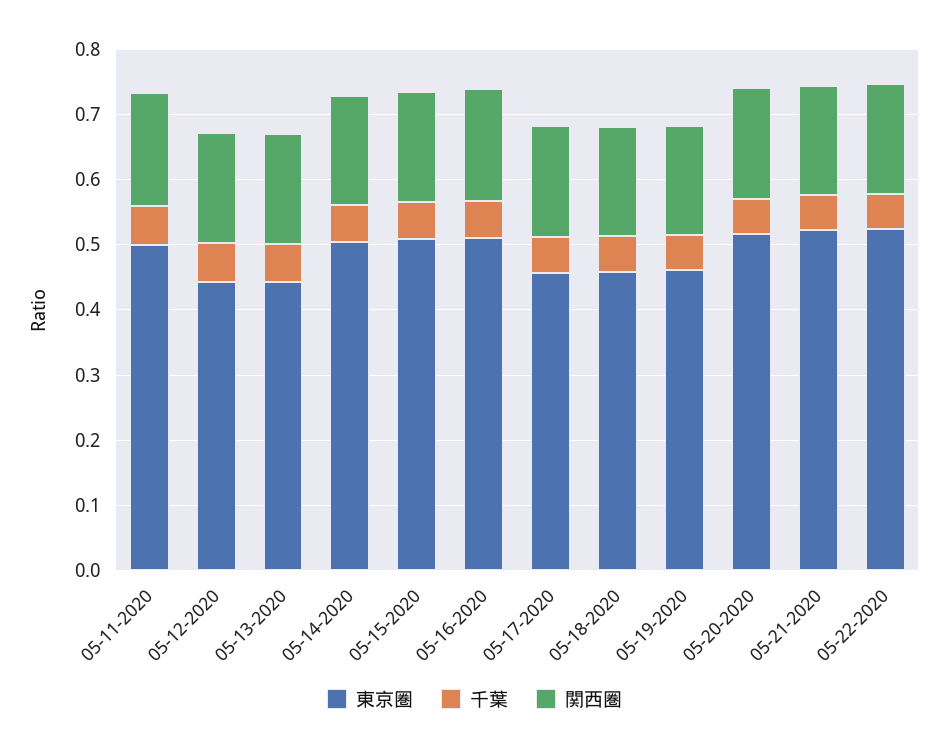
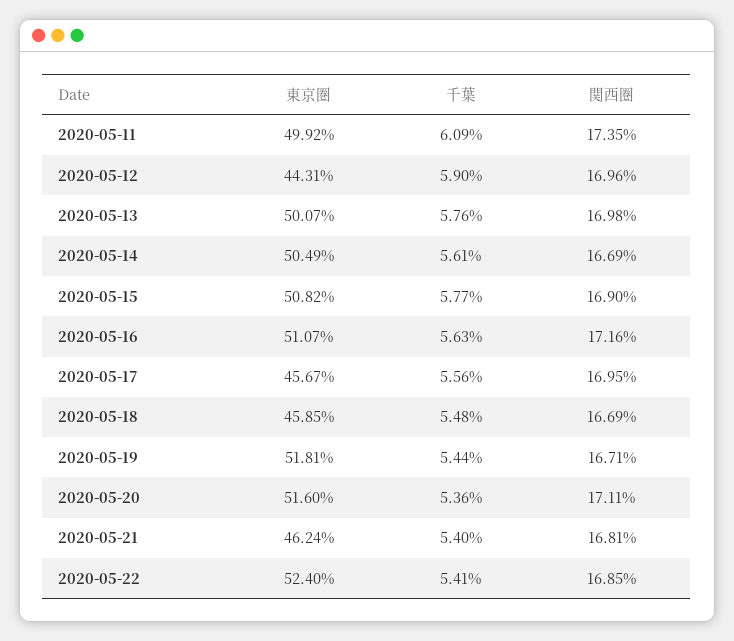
  {
    "東京圏": {
      "05-11-2020": 0.4992,
      "05-12-2020": 0.4431,
-     "05-13-2020": 0.44,
+     "05-13-2020": 0.5007,
      "05-14-2020": 0.5049,
      "05-15-2020": 0.5082,
      "05-16-2020": 0.5107,
      "05-17-2020": 0.4567,
      "05-18-2020": 0.4585,
-     "05-19-2020": 0.46,
+     "05-19-2020": 0.5181,
      "05-20-2020": 0.516,
-     "05-21-2020": 0.52,
+     "05-21-2020": 0.4624,
      "05-22-2020": 0.524
    },
    "千葉": {
      "05-11-2020": 0.0609,
      "05-12-2020": 0.059,
      "05-13-2020": 0.0576,
      "05-14-2020": 0.0561,
      "05-15-2020": 0.0577,
      "05-16-2020": 0.0563,
      "05-17-2020": 0.0556,
      "05-18-2020": 0.0548,
      "05-19-2020": 0.0544,
      "05-20-2020": 0.0536,
      "05-21-2020": 0.054,
      "05-22-2020": 0.0541
    },
    "関西圏": {
      "05-11-2020": 0.1735,
      "05-12-2020": 0.1696,
      "05-13-2020": 0.1698,
      "05-14-2020": 0.1669,
      "05-15-2020": 0.169,
      "05-16-2020": 0.1716,
      "05-17-2020": 0.1695,
      "05-18-2020": 0.1669,
      "05-19-2020": 0.1671,
      "05-20-2020": 0.1711,
      "05-21-2020": 0.1681,
      "05-22-2020": 0.1685
    }
  }

